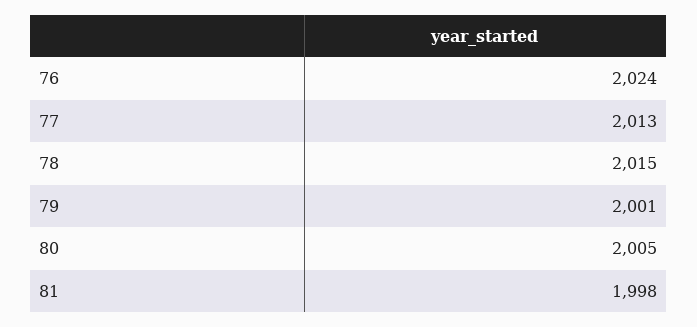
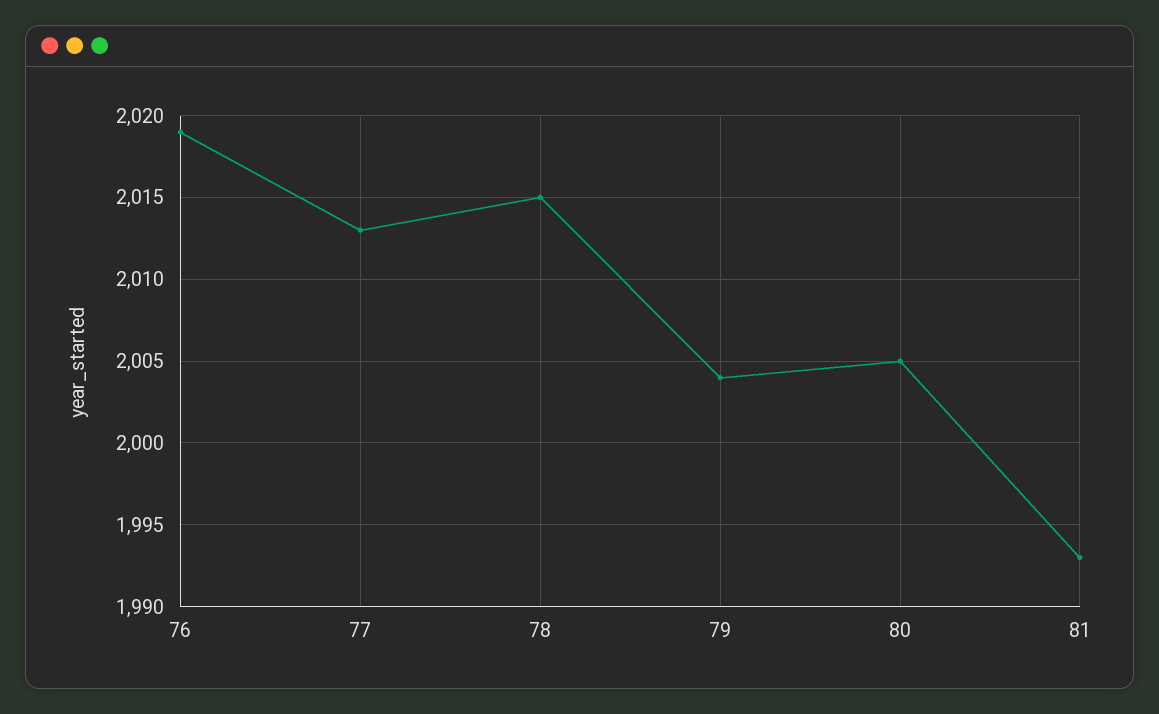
  {
-   "76": 2024,
+   "76": 2019,
    "77": 2013,
    "78": 2015,
-   "79": 2001,
+   "79": 2004,
    "80": 2005,
-   "81": 1998
+   "81": 1993
  }

